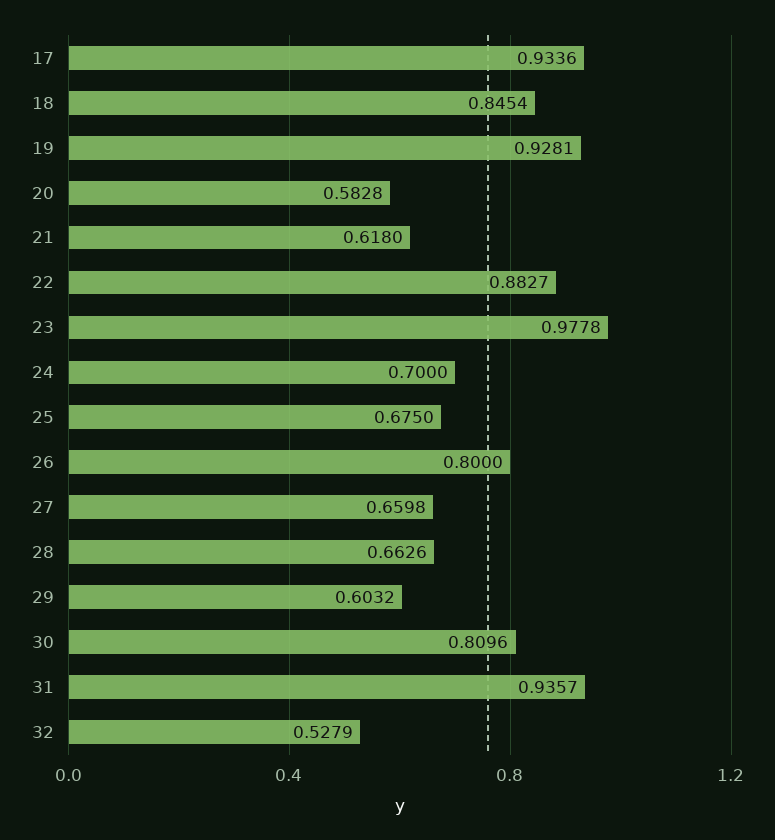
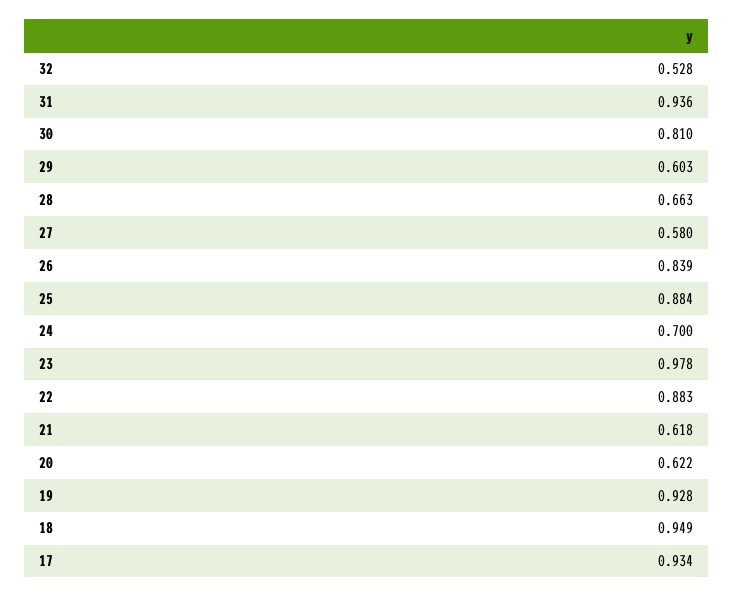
  {
    "17": 0.9336,
-   "18": 0.8454,
+   "18": 0.949,
    "19": 0.9281,
-   "20": 0.5828,
+   "20": 0.622,
    "21": 0.618,
    "22": 0.8827,
    "23": 0.9778,
    "24": 0.7,
-   "25": 0.675,
+   "25": 0.884,
-   "26": 0.8,
+   "26": 0.839,
-   "27": 0.6598,
+   "27": 0.58,
    "28": 0.6626,
    "29": 0.6032,
    "30": 0.8096,
    "31": 0.9357,
    "32": 0.5279
  }

